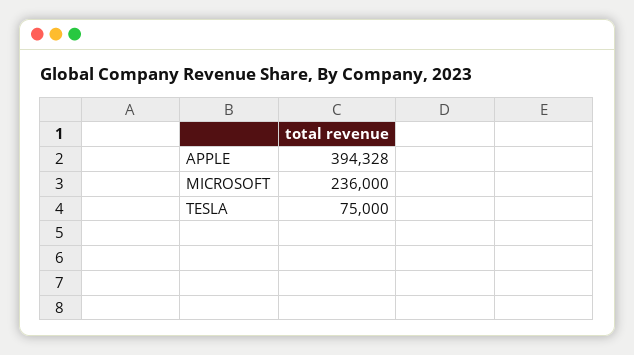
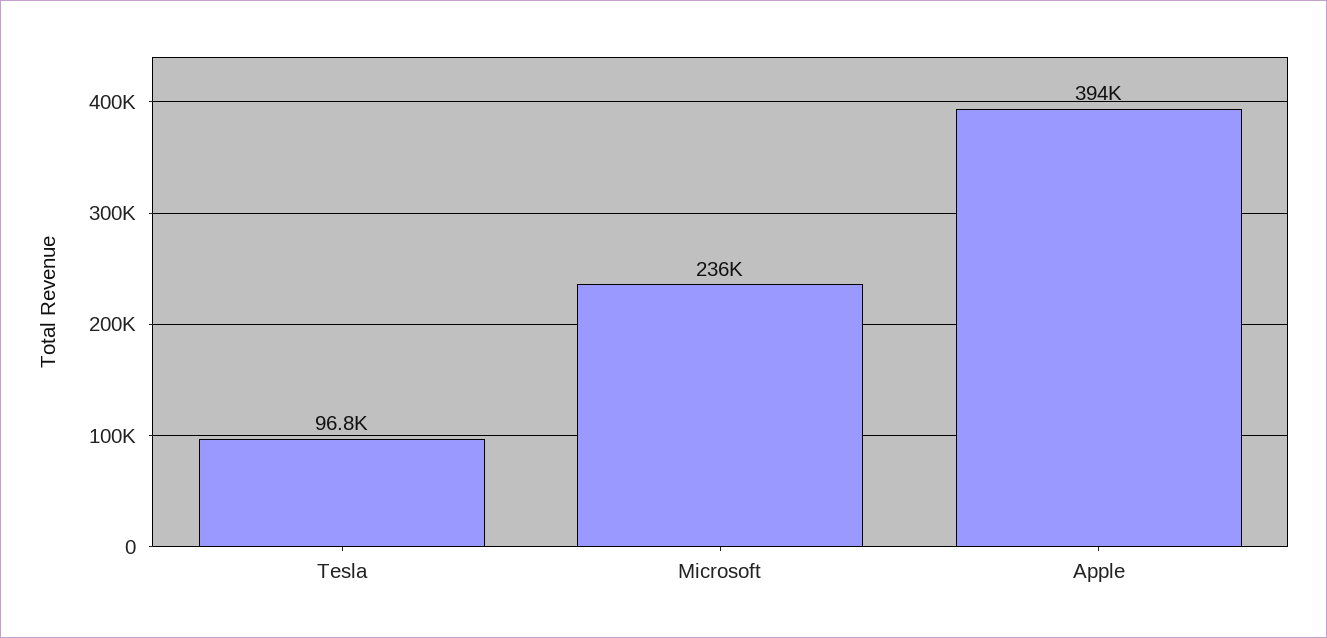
  {
    "APPLE": 394328,
    "MICROSOFT": 236000,
-   "TESLA": 75000
+   "TESLA": 96800
  }

